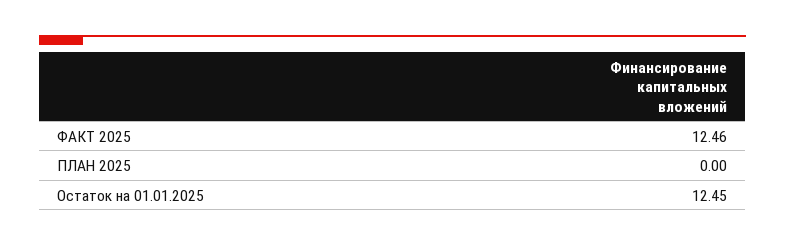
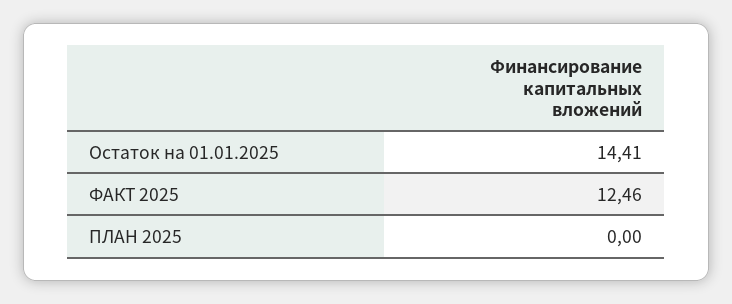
  {
    "ФАКТ 2025": 12.46,
    "ПЛАН 2025": 0,
-   "Остаток на 01.01.2025": 12.45
+   "Остаток на 01.01.2025": 14.41
  }

